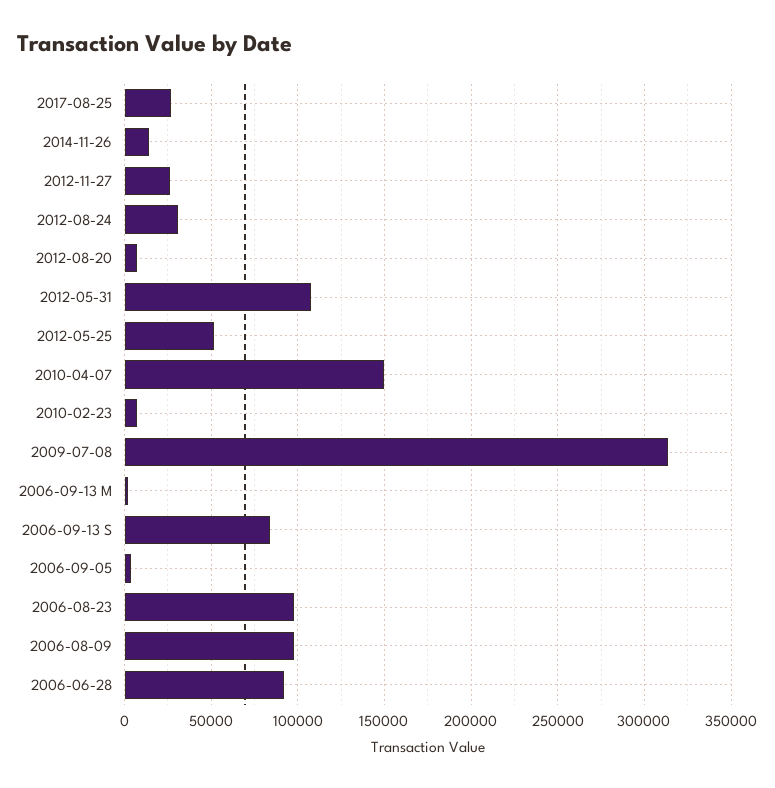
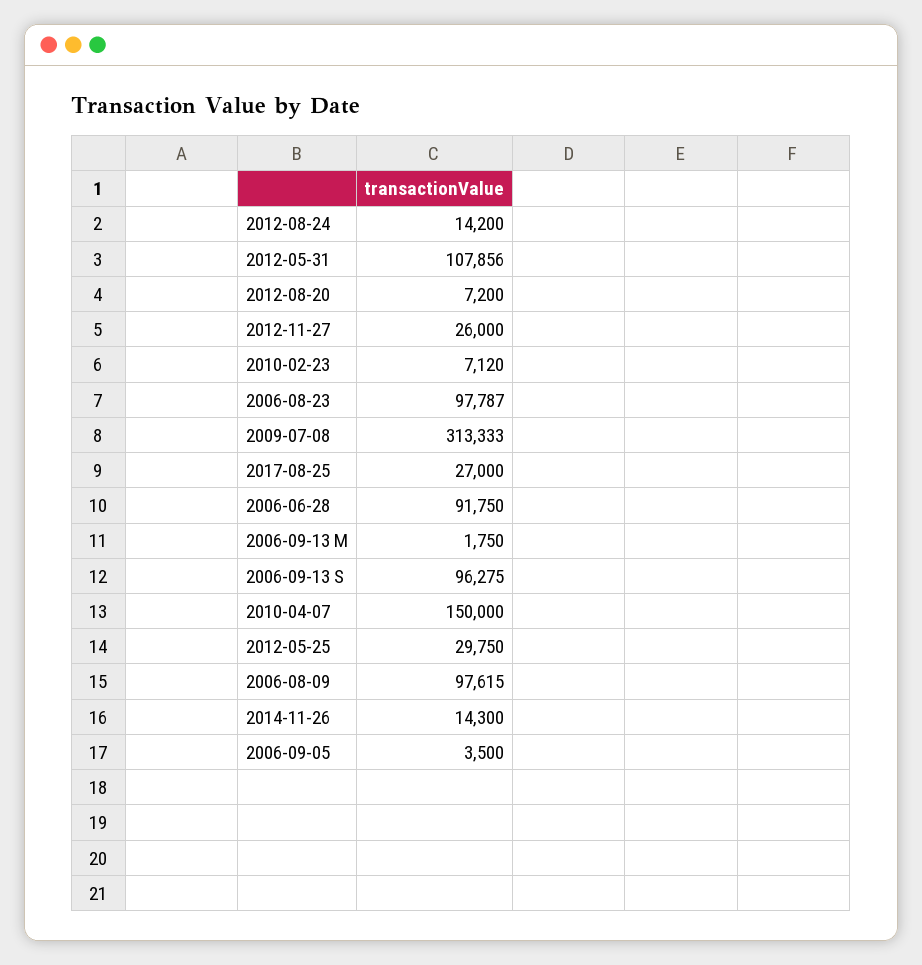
  {
    "2017-08-25": 27000,
    "2014-11-26": 14300,
    "2012-11-27": 26000,
-   "2012-08-24": 30000,
+   "2012-08-24": 14200,
    "2012-08-20": 7200,
    "2012-05-31": 107856,
-   "2012-05-25": 50000,
+   "2012-05-25": 29750,
    "2010-04-07": 150000,
    "2010-02-23": 7120,
    "2009-07-08": 313333,
    "2006-09-13 M": 1750,
-   "2006-09-13 S": 85000,
+   "2006-09-13 S": 96275,
    "2006-09-05": 3500,
    "2006-08-23": 97787,
    "2006-08-09": 97615,
    "2006-06-28": 91750
  }

